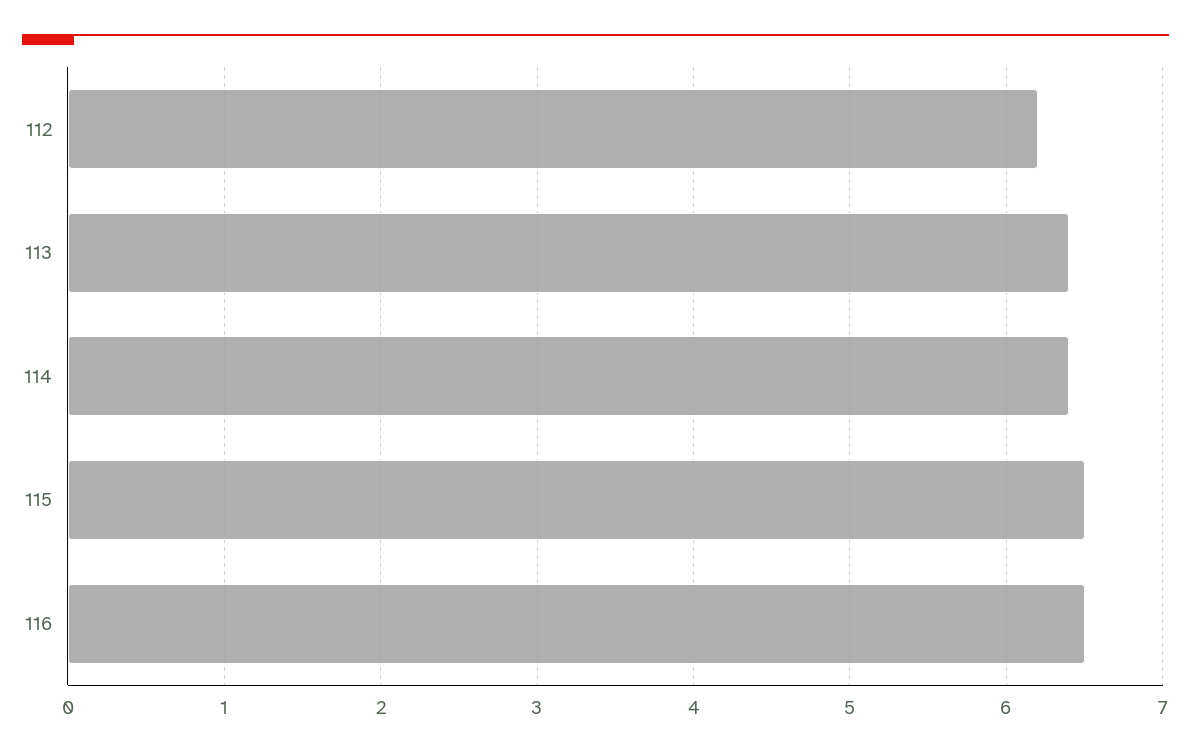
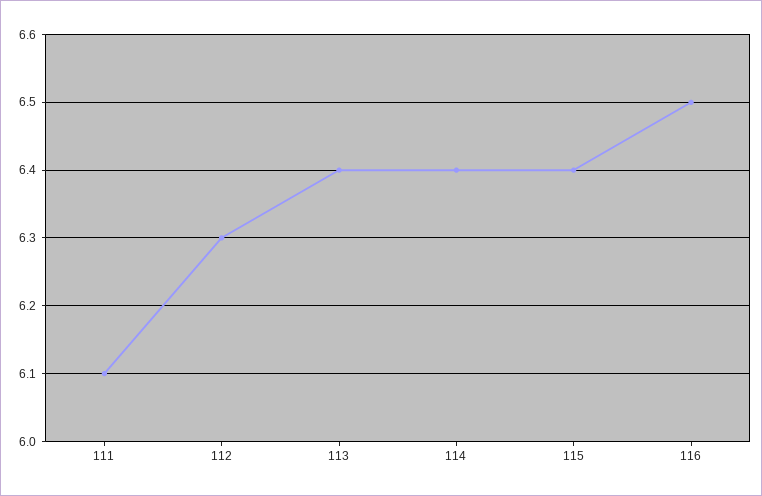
  {
-   "112": 6.2,
+   "112": 6.3,
    "113": 6.4,
    "114": 6.4,
-   "115": 6.5,
+   "115": 6.4,
-   "116": 6.5
+   "116": 6.5,
+   "111": 6.1
  }

